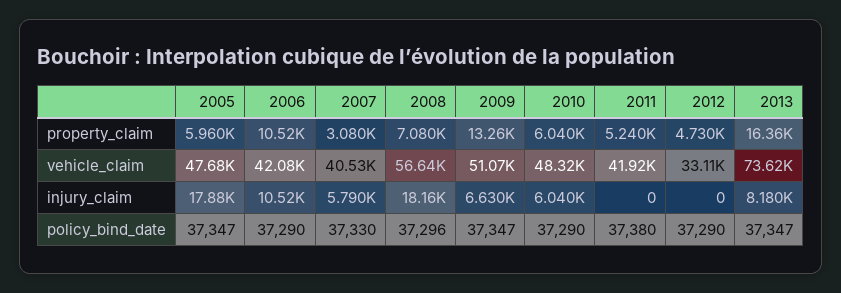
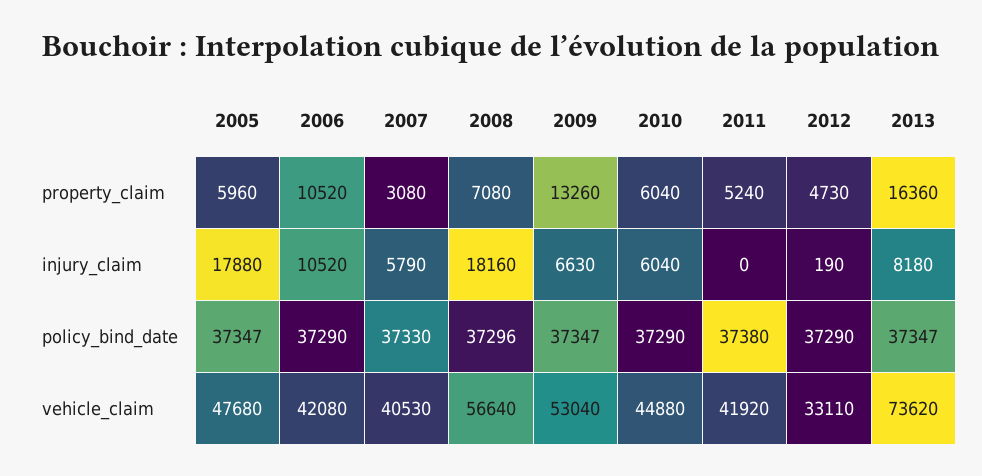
  {
    "2005": {
      "property_claim": 5960,
      "vehicle_claim": 47680,
      "injury_claim": 17880,
      "policy_bind_date": 37347
    },
    "2006": {
      "property_claim": 10520,
      "vehicle_claim": 42080,
      "injury_claim": 10520,
      "policy_bind_date": 37290
    },
    "2007": {
      "property_claim": 3080,
      "vehicle_claim": 40530,
      "injury_claim": 5790,
      "policy_bind_date": 37330
    },
    "2008": {
      "property_claim": 7080,
      "vehicle_claim": 56640,
      "injury_claim": 18160,
      "policy_bind_date": 37296
    },
    "2009": {
      "property_claim": 13260,
-     "vehicle_claim": 51070,
+     "vehicle_claim": 53040,
      "injury_claim": 6630,
      "policy_bind_date": 37347
    },
    "2010": {
      "property_claim": 6040,
-     "vehicle_claim": 48320,
+     "vehicle_claim": 44880,
      "injury_claim": 6040,
      "policy_bind_date": 37290
    },
    "2011": {
      "property_claim": 5240,
      "vehicle_claim": 41920,
      "injury_claim": 0,
      "policy_bind_date": 37380
    },
    "2012": {
      "property_claim": 4730,
      "vehicle_claim": 33110,
-     "injury_claim": 0,
+     "injury_claim": 190,
      "policy_bind_date": 37290
    },
    "2013": {
      "property_claim": 16360,
      "vehicle_claim": 73620,
      "injury_claim": 8180,
      "policy_bind_date": 37347
    }
  }

